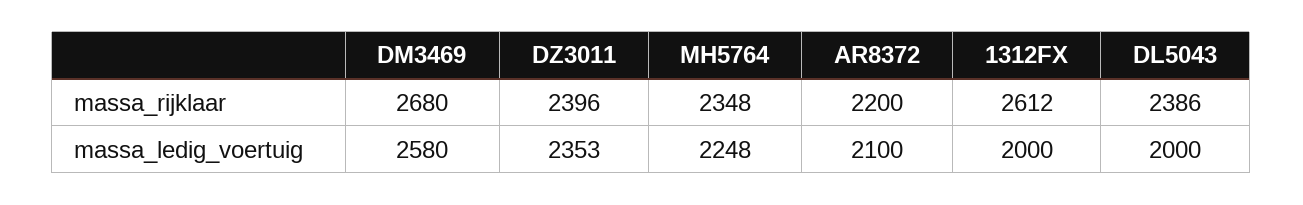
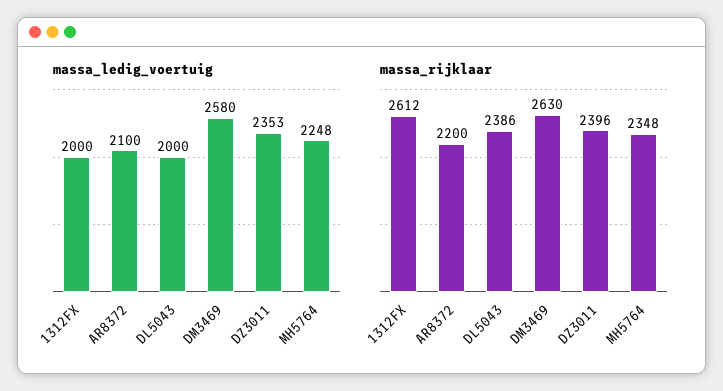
  {
    "massa_rijklaar": {
-     "DM3469": 2680,
+     "DM3469": 2630,
      "DZ3011": 2396,
      "MH5764": 2348,
      "AR8372": 2200,
      "1312FX": 2612,
      "DL5043": 2386
    },
    "massa_ledig_voertuig": {
      "DM3469": 2580,
      "DZ3011": 2353,
      "MH5764": 2248,
      "AR8372": 2100,
      "1312FX": 2000,
      "DL5043": 2000
    }
  }

